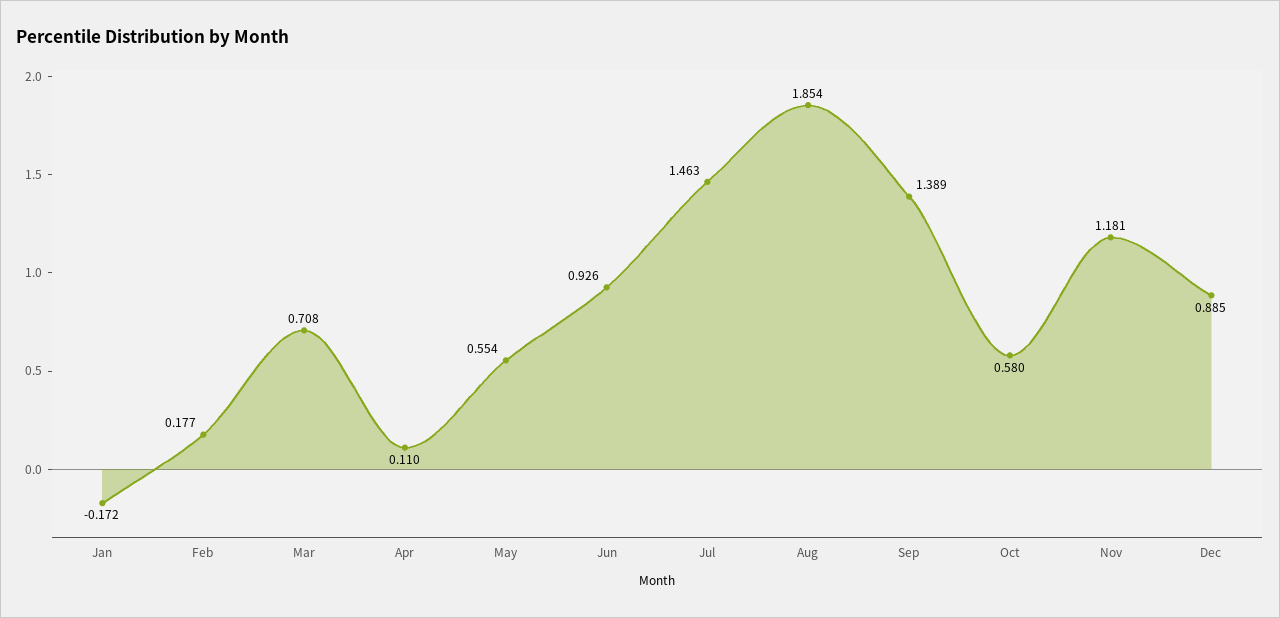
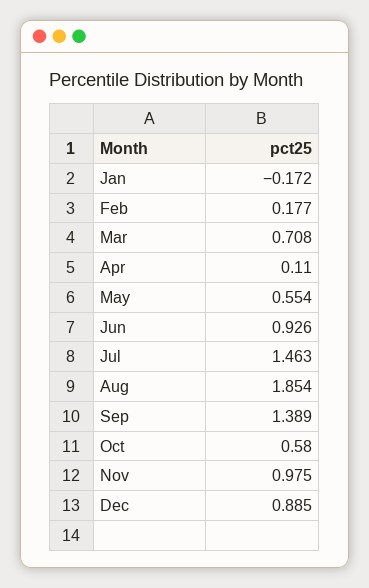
  {
    "Jan": -0.172,
    "Feb": 0.177,
    "Mar": 0.708,
    "Apr": 0.11,
    "May": 0.554,
    "Jun": 0.926,
    "Jul": 1.463,
    "Aug": 1.854,
    "Sep": 1.389,
    "Oct": 0.58,
-   "Nov": 1.181,
+   "Nov": 0.975,
    "Dec": 0.885
  }

